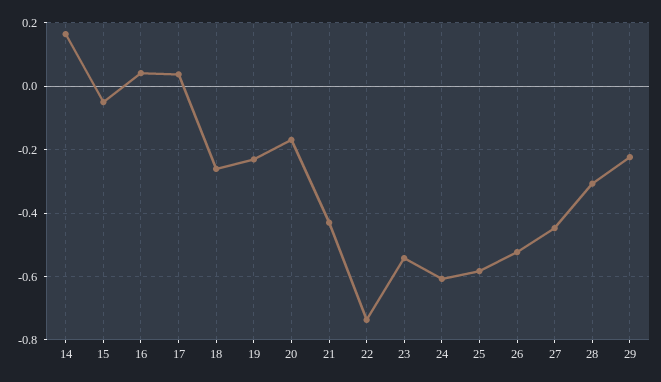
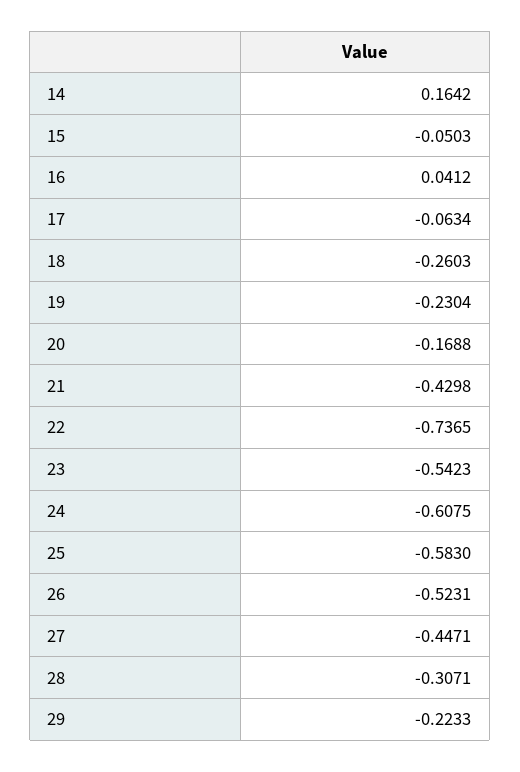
  {
    "14": 0.1642,
    "15": -0.0503,
    "16": 0.0412,
-   "17": 0.04,
+   "17": -0.0634,
    "18": -0.2603,
    "19": -0.2304,
    "20": -0.1688,
    "21": -0.4298,
    "22": -0.7365,
    "23": -0.5423,
    "24": -0.6075,
    "25": -0.583,
    "26": -0.5231,
    "27": -0.4471,
    "28": -0.3071,
    "29": -0.2233
  }

